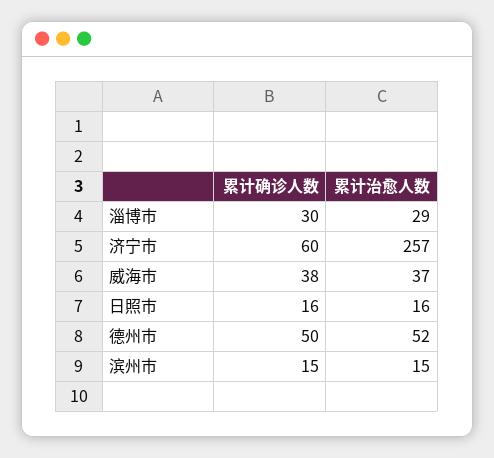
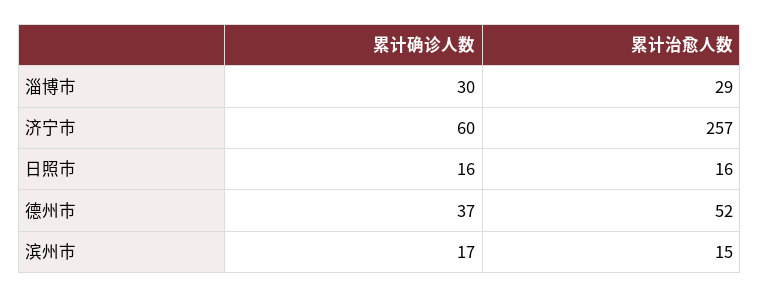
  {
    "累计确诊人数": {
      "淄博市": 30,
      "济宁市": 60,
-     "威海市": 38,
      "日照市": 16,
-     "德州市": 50,
+     "德州市": 37,
-     "滨州市": 15
+     "滨州市": 17
    },
    "累计治愈人数": {
      "淄博市": 29,
      "济宁市": 257,
-     "威海市": 37,
      "日照市": 16,
      "德州市": 52,
      "滨州市": 15
    }
  }

